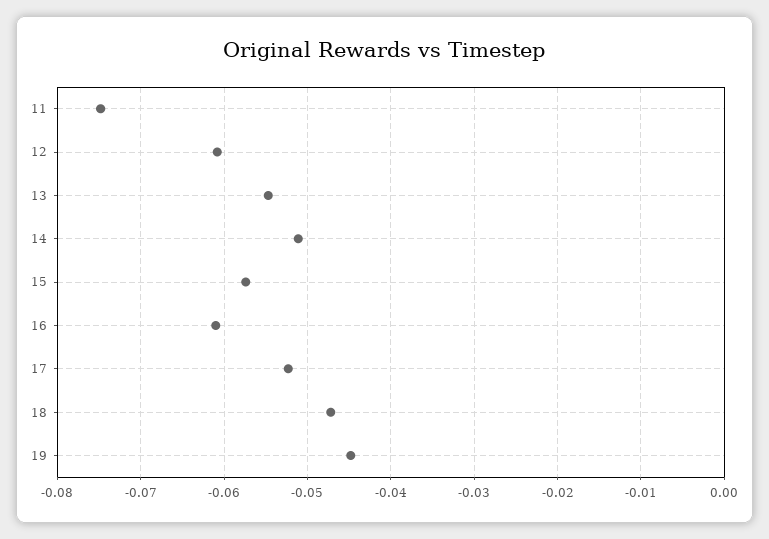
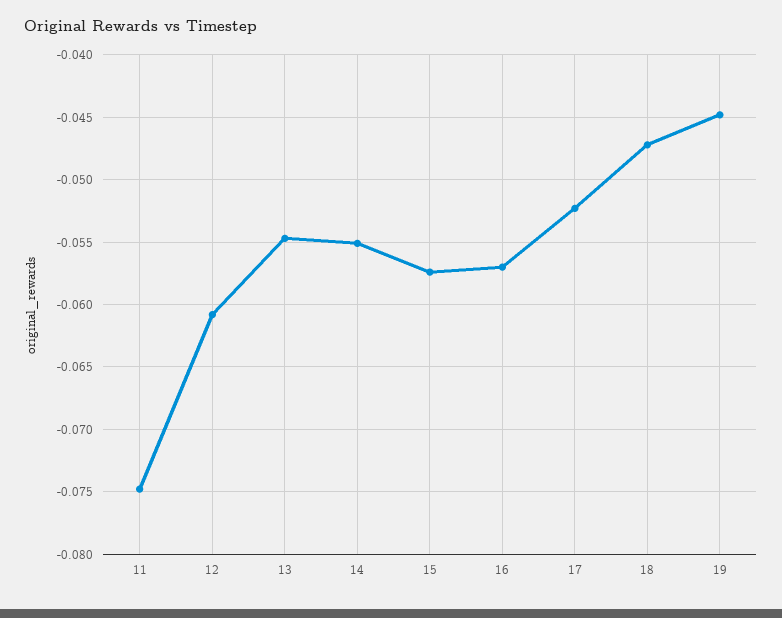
  {
    "11": -0.075,
    "12": -0.061,
    "13": -0.0545,
-   "14": -0.051,
+   "14": -0.055,
    "15": -0.0575,
-   "16": -0.061,
+   "16": -0.057,
    "17": -0.0525,
    "18": -0.047,
    "19": -0.045
  }

